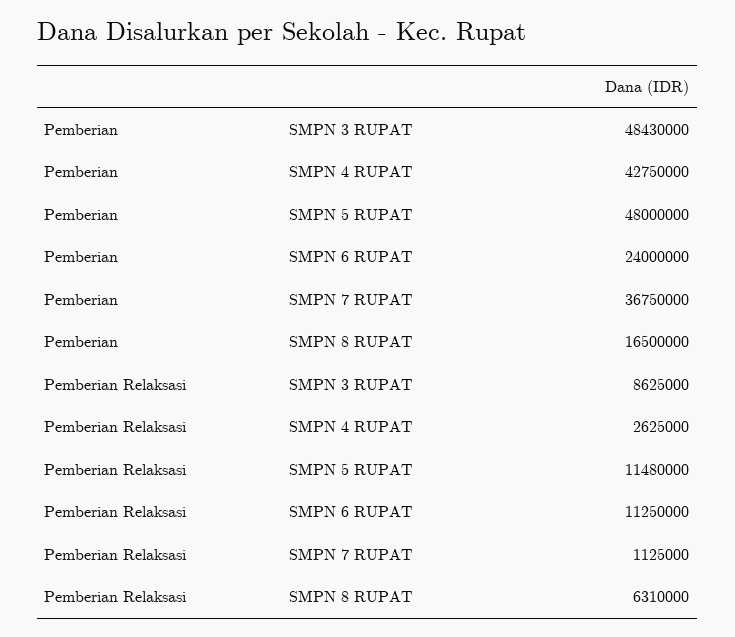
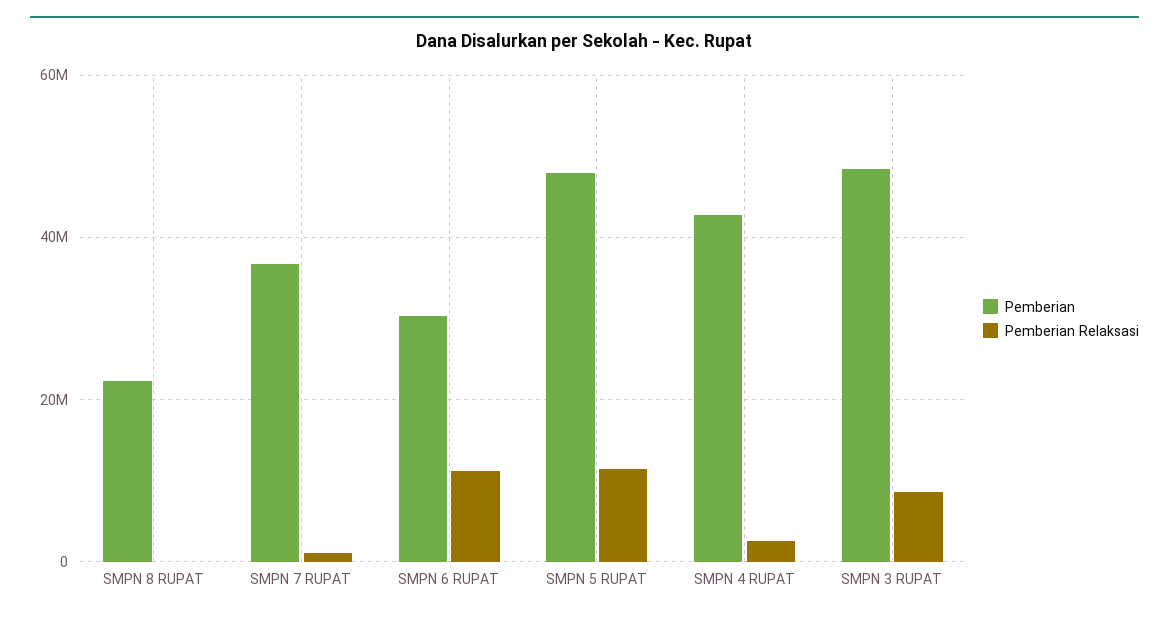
  {
    "Pemberian": {
      "SMPN 3 RUPAT": 48430000,
      "SMPN 4 RUPAT": 42750000,
      "SMPN 5 RUPAT": 48000000,
-     "SMPN 6 RUPAT": 24000000,
+     "SMPN 6 RUPAT": 30000000,
      "SMPN 7 RUPAT": 36750000,
-     "SMPN 8 RUPAT": 16500000
+     "SMPN 8 RUPAT": 22000000
    },
    "Pemberian Relaksasi": {
      "SMPN 3 RUPAT": 8625000,
      "SMPN 4 RUPAT": 2625000,
      "SMPN 5 RUPAT": 11480000,
      "SMPN 6 RUPAT": 11250000,
      "SMPN 7 RUPAT": 1125000,
-     "SMPN 8 RUPAT": 6310000
+     "SMPN 8 RUPAT": 0
    }
  }

